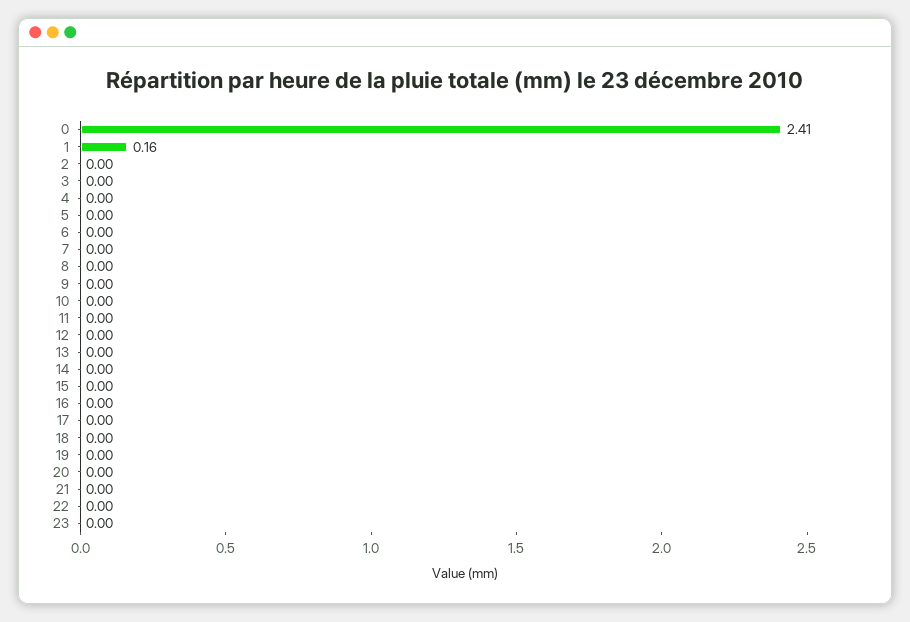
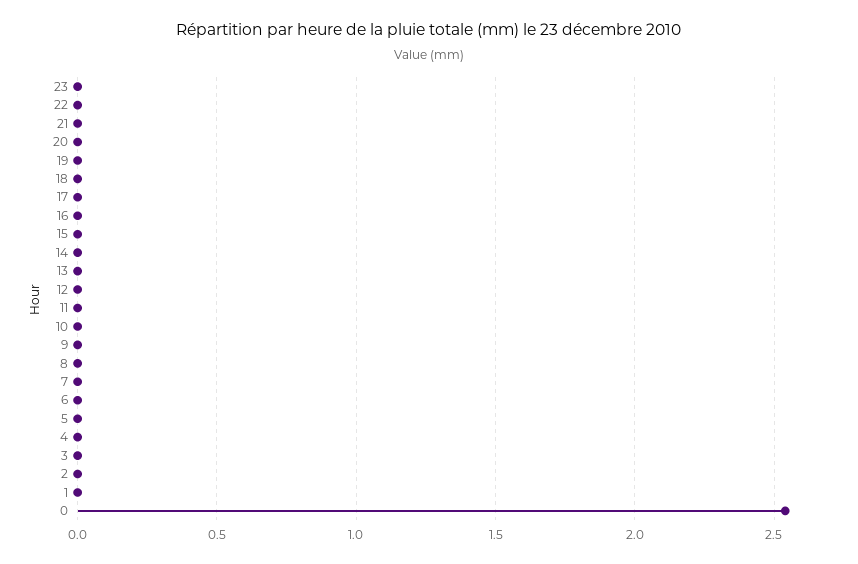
  {
-   "0": 2.41,
+   "0": 2.55,
-   "1": 0.16,
+   "1": 0,
    "2": 0,
    "3": 0,
    "4": 0,
    "5": 0,
    "6": 0,
    "7": 0,
    "8": 0,
    "9": 0,
    "10": 0,
    "11": 0,
    "12": 0,
    "13": 0,
    "14": 0,
    "15": 0,
    "16": 0,
    "17": 0,
    "18": 0,
    "19": 0,
    "20": 0,
    "21": 0,
    "22": 0,
    "23": 0
  }

